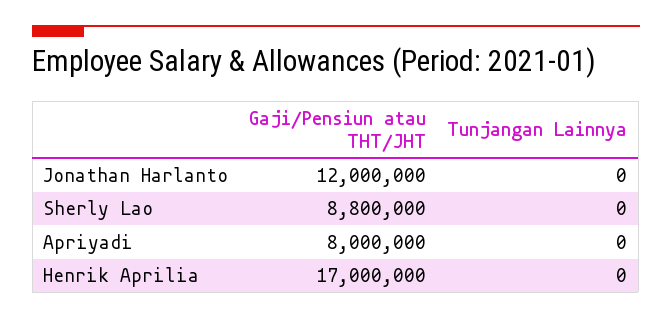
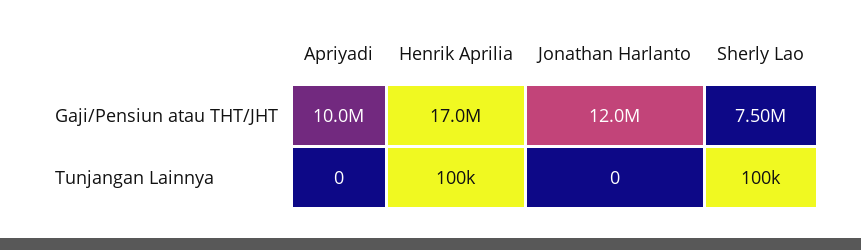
  {
    "Gaji/Pensiun atau THT/JHT": {
      "Jonathan Harlanto": 12000000,
-     "Sherly Lao": 8800000,
+     "Sherly Lao": 7500000,
-     "Apriyadi": 8000000,
+     "Apriyadi": 10000000,
      "Henrik Aprilia": 17000000
    },
    "Tunjangan Lainnya": {
      "Jonathan Harlanto": 0,
-     "Sherly Lao": 0,
+     "Sherly Lao": 100000,
      "Apriyadi": 0,
-     "Henrik Aprilia": 0
+     "Henrik Aprilia": 100000
    }
  }

